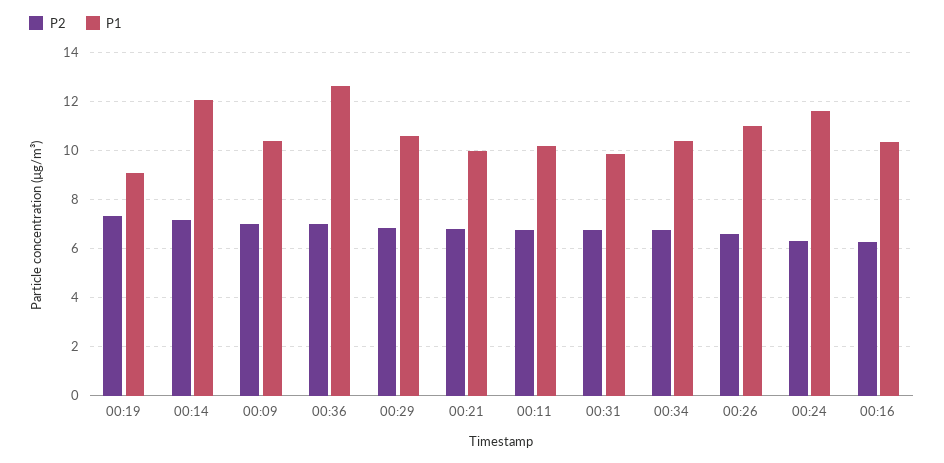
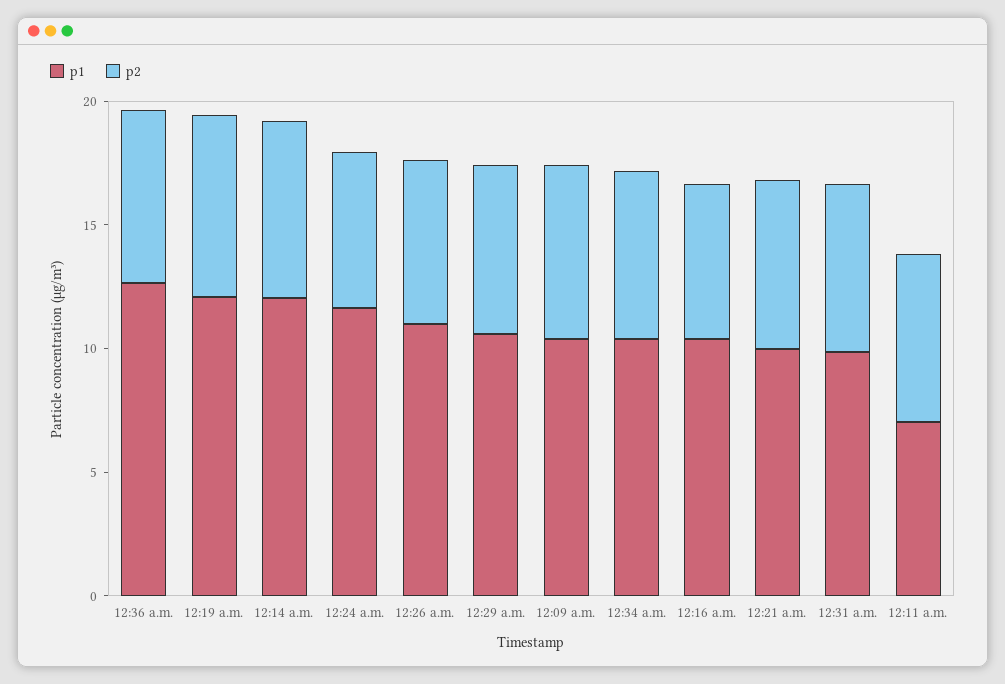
  {
    "P2": {
      "00:19": 7.25,
      "00:14": 7.25,
      "00:09": 7,
      "00:36": 7,
      "00:29": 6.75,
      "00:21": 6.75,
      "00:11": 6.75,
      "00:31": 6.75,
      "00:34": 6.75,
      "00:26": 6.5,
      "00:24": 6.25,
      "00:16": 6.25
    },
    "P1": {
-     "00:19": 9,
+     "00:19": 12,
      "00:14": 12,
      "00:09": 10.5,
      "00:36": 12.75,
      "00:29": 10.5,
      "00:21": 10,
-     "00:11": 10.25,
+     "00:11": 7,
      "00:31": 10,
      "00:34": 10.5,
      "00:26": 11,
      "00:24": 11.75,
      "00:16": 10.25
    }
  }

